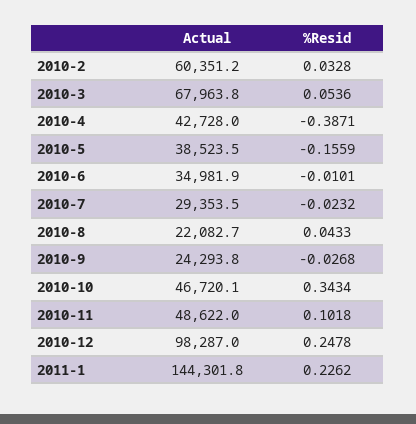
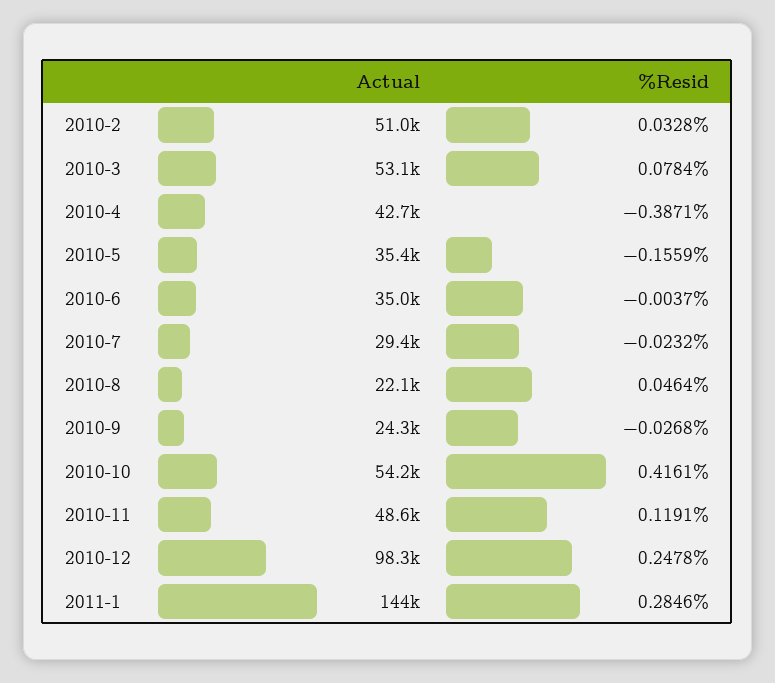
  {
    "Actual": {
-     "2010-2": 60351.2,
+     "2010-2": 51000,
-     "2010-3": 67963.8,
+     "2010-3": 53100,
      "2010-4": 42728,
-     "2010-5": 38523.5,
+     "2010-5": 35400,
      "2010-6": 34981.9,
      "2010-7": 29353.5,
      "2010-8": 22082.7,
      "2010-9": 24293.8,
-     "2010-10": 46720.1,
+     "2010-10": 54200,
      "2010-11": 48622,
      "2010-12": 98287,
      "2011-1": 144301.8
    },
    "%Resid": {
      "2010-2": 0.0328,
-     "2010-3": 0.0536,
+     "2010-3": 0.0784,
      "2010-4": -0.3871,
      "2010-5": -0.1559,
-     "2010-6": -0.0101,
+     "2010-6": -0.0037,
      "2010-7": -0.0232,
-     "2010-8": 0.0433,
+     "2010-8": 0.0464,
      "2010-9": -0.0268,
-     "2010-10": 0.3434,
+     "2010-10": 0.4161,
-     "2010-11": 0.1018,
+     "2010-11": 0.1191,
      "2010-12": 0.2478,
-     "2011-1": 0.2262
+     "2011-1": 0.2846
    }
  }

